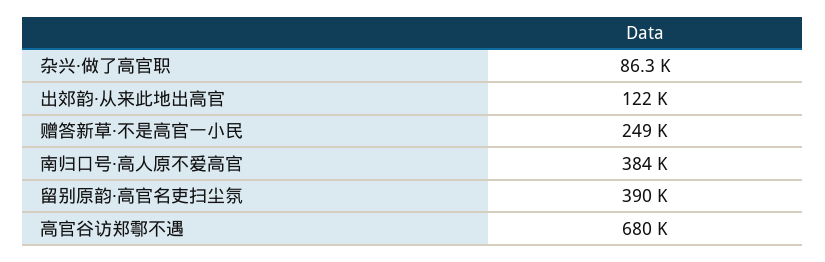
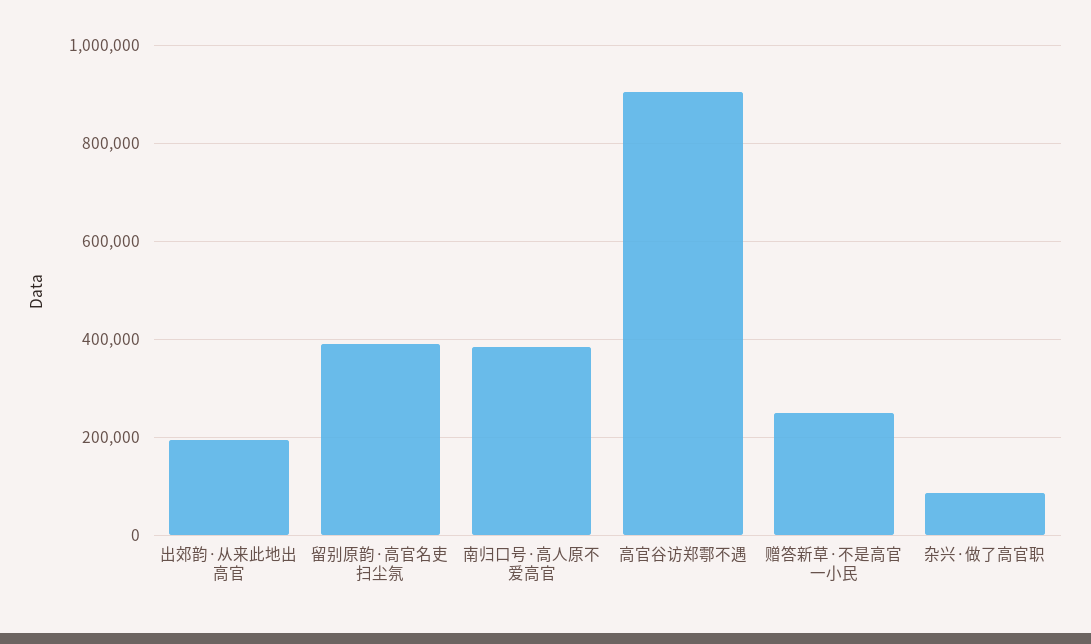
  {
    "杂兴·做了高官职": 86300,
-   "出郊韵·从来此地出高官": 122000,
+   "出郊韵·从来此地出高官": 200000,
    "赠答新草·不是高官一小民": 249000,
    "南归口号·高人原不爱高官": 384000,
    "留别原韵·高官名吏扫尘氛": 390000,
-   "高官谷访郑鄠不遇": 680000
+   "高官谷访郑鄠不遇": 900000
  }

